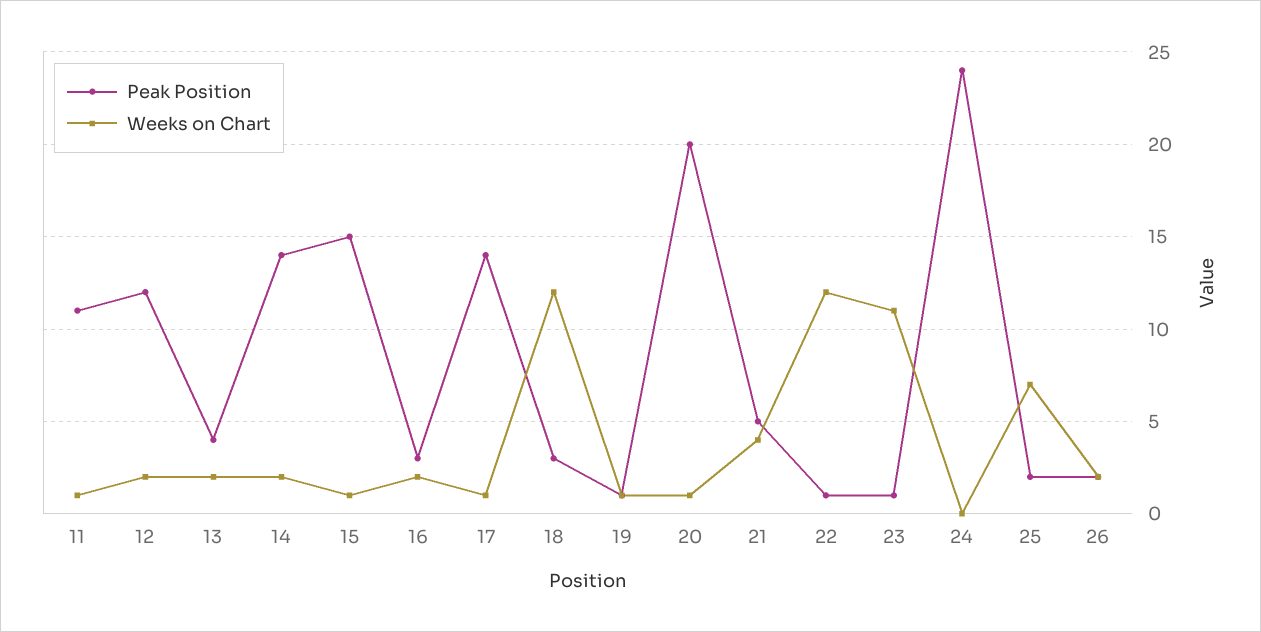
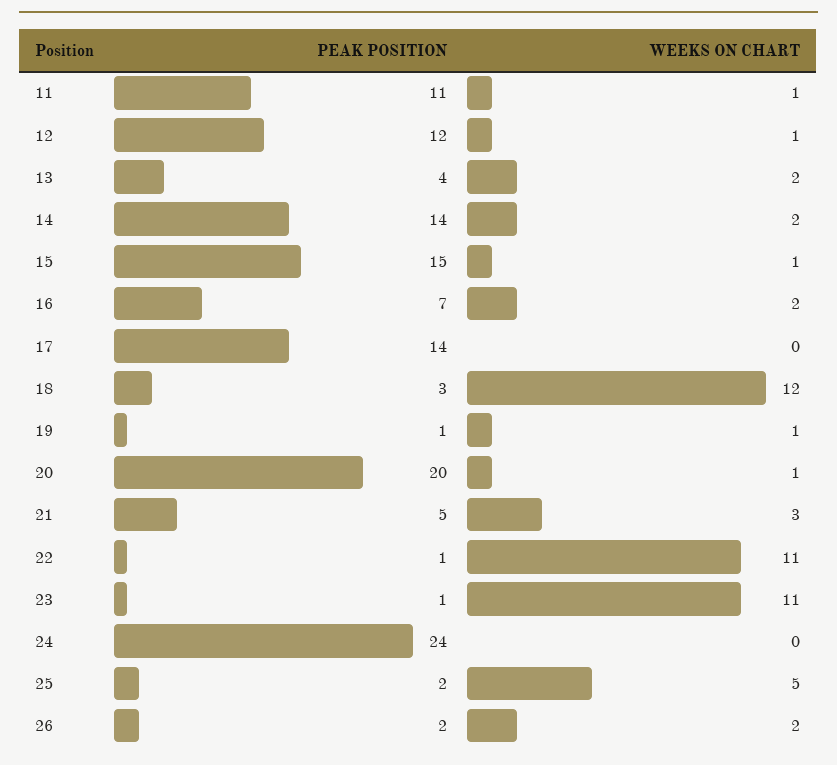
  {
    "Peak Position": {
      "11": 11,
      "12": 12,
      "13": 4,
      "14": 14,
      "15": 15,
-     "16": 3,
+     "16": 7,
      "17": 14,
      "18": 3,
      "19": 1,
      "20": 20,
      "21": 5,
      "22": 1,
      "23": 1,
      "24": 24,
      "25": 2,
      "26": 2
    },
    "Weeks on Chart": {
      "11": 1,
-     "12": 2,
+     "12": 1,
      "13": 2,
      "14": 2,
      "15": 1,
      "16": 2,
-     "17": 1,
+     "17": 0,
      "18": 12,
      "19": 1,
      "20": 1,
-     "21": 4,
+     "21": 3,
-     "22": 12,
+     "22": 11,
      "23": 11,
      "24": 0,
-     "25": 7,
+     "25": 5,
      "26": 2
    }
  }

